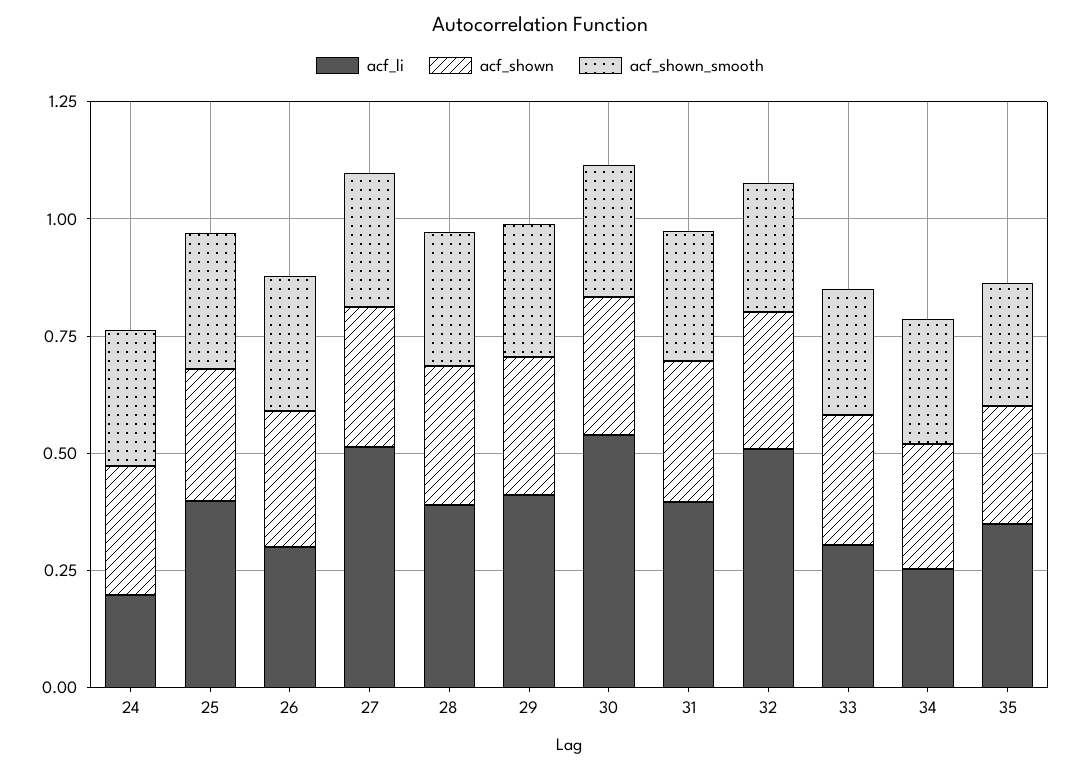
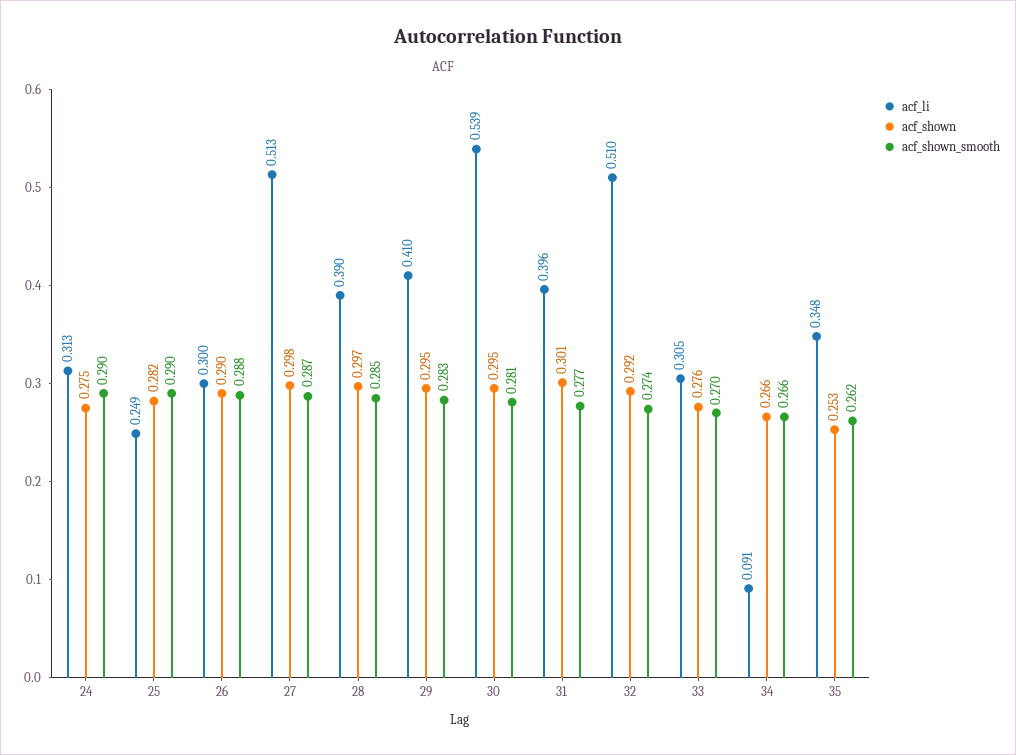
  {
    "acf_li": {
-     "24": 0.2,
+     "24": 0.313,
-     "25": 0.4,
+     "25": 0.249,
      "26": 0.3,
      "27": 0.513,
      "28": 0.39,
      "29": 0.41,
      "30": 0.539,
      "31": 0.396,
      "32": 0.51,
      "33": 0.305,
-     "34": 0.25,
+     "34": 0.091,
      "35": 0.348
    },
    "acf_shown": {
      "24": 0.275,
      "25": 0.282,
      "26": 0.29,
      "27": 0.298,
      "28": 0.297,
      "29": 0.295,
      "30": 0.295,
      "31": 0.301,
      "32": 0.292,
      "33": 0.276,
      "34": 0.266,
      "35": 0.253
    },
    "acf_shown_smooth": {
      "24": 0.29,
      "25": 0.29,
      "26": 0.288,
      "27": 0.287,
      "28": 0.285,
      "29": 0.283,
      "30": 0.281,
      "31": 0.277,
      "32": 0.274,
      "33": 0.27,
      "34": 0.266,
      "35": 0.262
    }
  }

